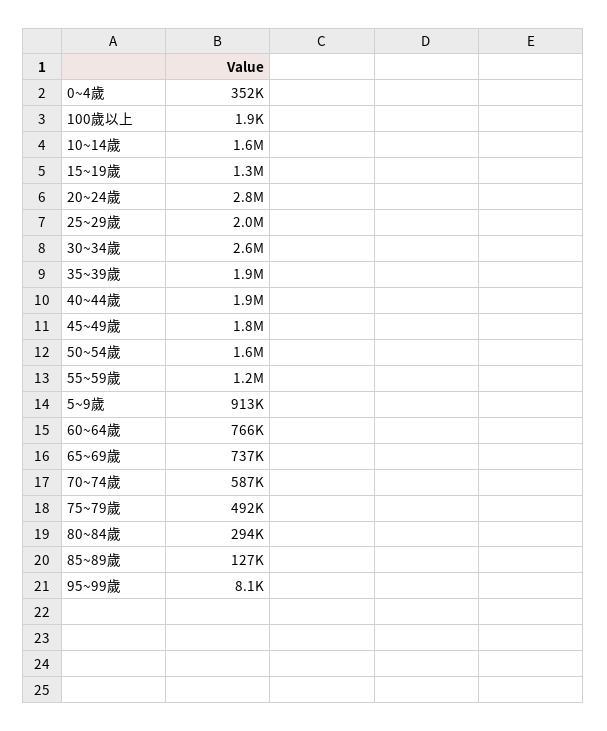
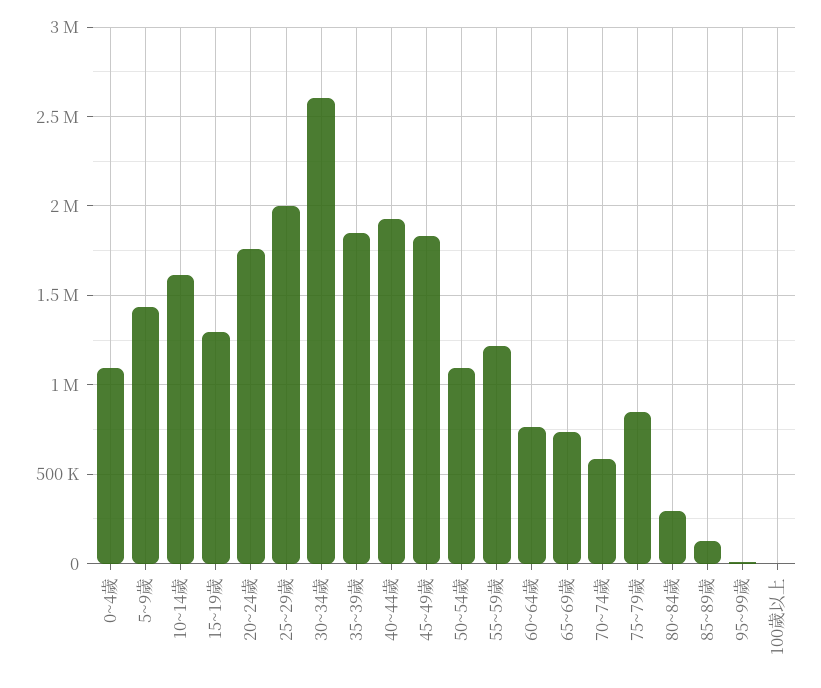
  {
-   "0~4歲": 352000,
+   "0~4歲": 1100000,
    "100歲以上": 1900,
    "10~14歲": 1600000,
    "15~19歲": 1300000,
-   "20~24歲": 2800000,
+   "20~24歲": 1750000,
    "25~29歲": 2000000,
    "30~34歲": 2600000,
    "35~39歲": 1900000,
    "40~44歲": 1900000,
    "45~49歲": 1800000,
-   "50~54歲": 1600000,
+   "50~54歲": 1100000,
    "55~59歲": 1200000,
-   "5~9歲": 913000,
+   "5~9歲": 1450000,
    "60~64歲": 766000,
    "65~69歲": 737000,
    "70~74歲": 587000,
-   "75~79歲": 492000,
+   "75~79歲": 850000,
    "80~84歲": 294000,
    "85~89歲": 127000,
    "95~99歲": 8100
  }

